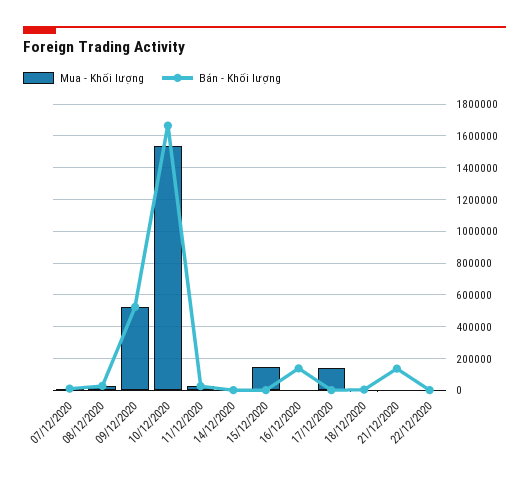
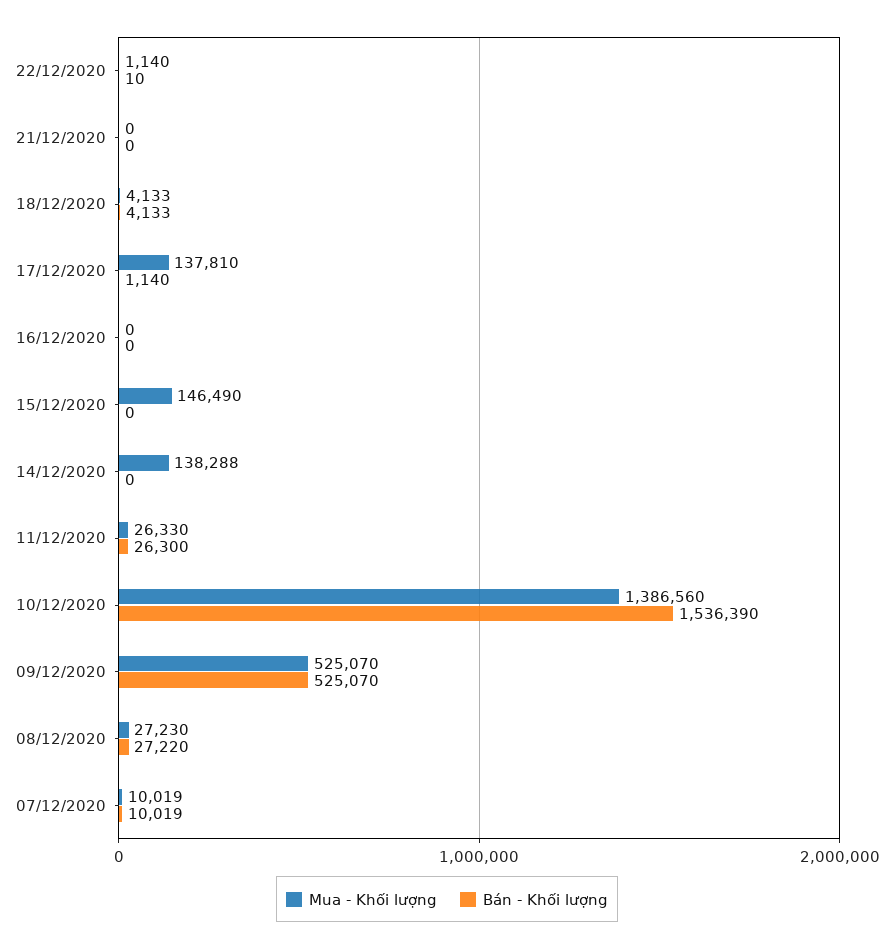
  {
    "Mua - Khối lượng": {
      "07/12/2020": 10019,
      "08/12/2020": 27230,
      "09/12/2020": 525070,
-     "10/12/2020": 1550000,
+     "10/12/2020": 1386560,
      "11/12/2020": 26330,
-     "14/12/2020": 0,
+     "14/12/2020": 138288,
      "15/12/2020": 146490,
      "16/12/2020": 0,
      "17/12/2020": 137810,
      "18/12/2020": 4133,
      "21/12/2020": 0,
      "22/12/2020": 1140
    },
    "Bán - Khối lượng": {
      "07/12/2020": 10019,
      "08/12/2020": 27220,
      "09/12/2020": 525070,
-     "10/12/2020": 1650000,
+     "10/12/2020": 1536390,
      "11/12/2020": 26300,
      "14/12/2020": 0,
      "15/12/2020": 0,
-     "16/12/2020": 150000,
+     "16/12/2020": 0,
      "17/12/2020": 1140,
      "18/12/2020": 4133,
-     "21/12/2020": 150000,
+     "21/12/2020": 0,
      "22/12/2020": 10
    }
  }

